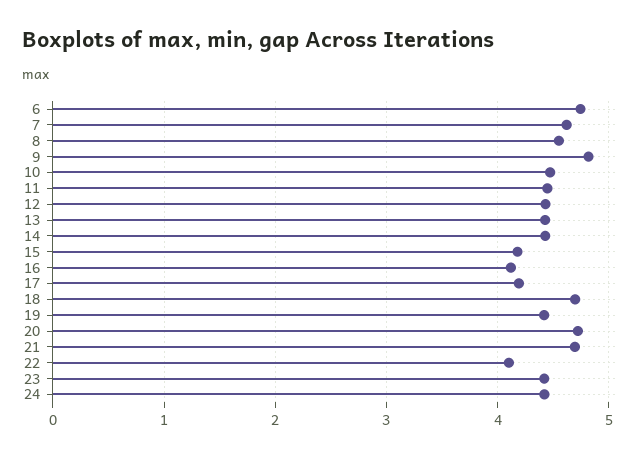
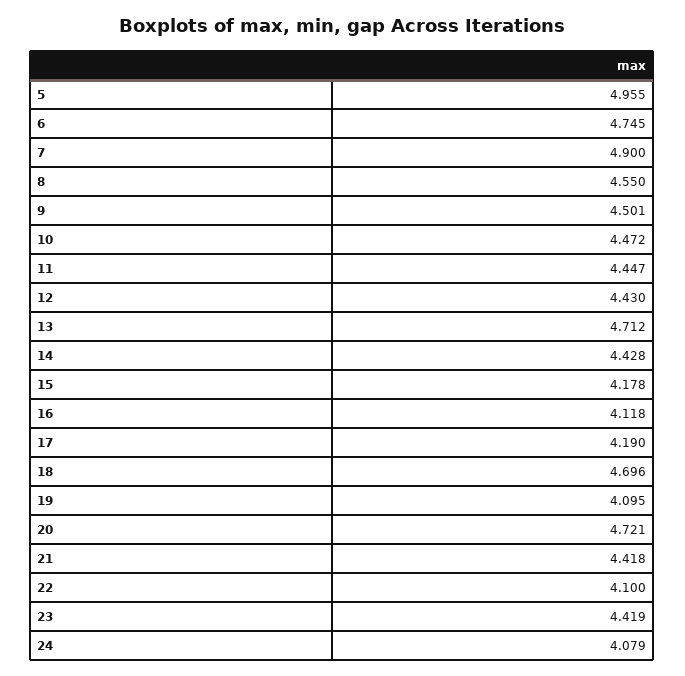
  {
    "6": 4.745,
-   "7": 4.6,
+   "7": 4.9,
    "8": 4.55,
-   "9": 4.8,
+   "9": 4.501,
    "10": 4.472,
    "11": 4.447,
    "12": 4.43,
-   "13": 4.4,
+   "13": 4.712,
    "14": 4.428,
    "15": 4.178,
    "16": 4.118,
    "17": 4.19,
    "18": 4.696,
-   "19": 4.4,
+   "19": 4.095,
    "20": 4.721,
-   "21": 4.7,
+   "21": 4.418,
    "22": 4.1,
    "23": 4.419,
-   "24": 4.4
+   "24": 4.079,
+   "5": 4.955
  }

